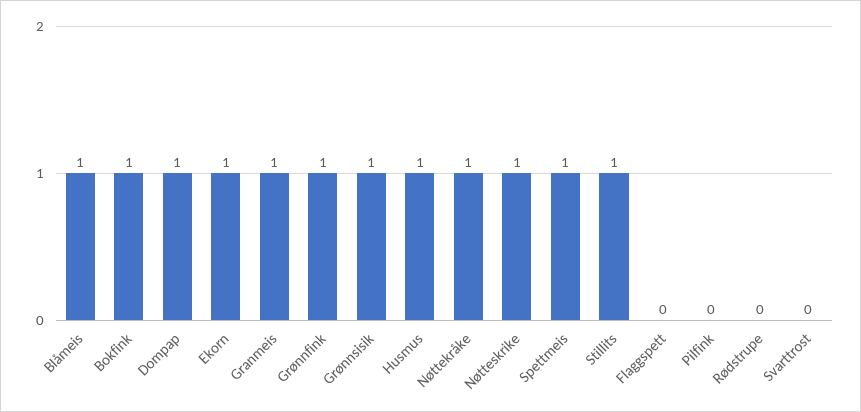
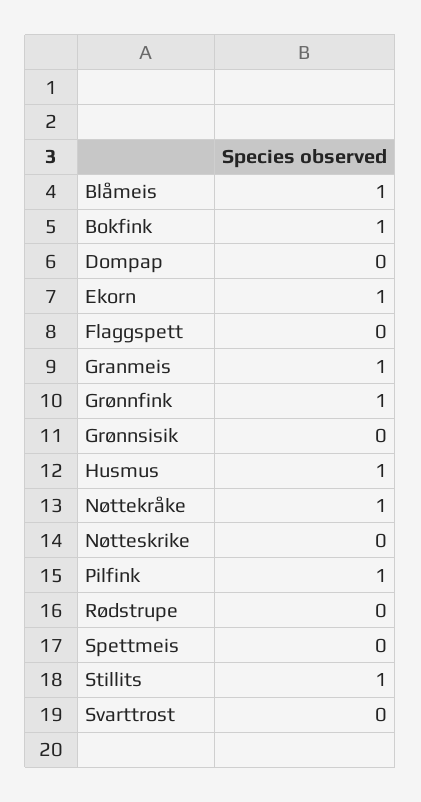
  {
    "Blåmeis": 1,
    "Bokfink": 1,
-   "Dompap": 1,
+   "Dompap": 0,
    "Ekorn": 1,
    "Granmeis": 1,
    "Grønnfink": 1,
-   "Grønnsisik": 1,
+   "Grønnsisik": 0,
    "Husmus": 1,
    "Nøttekråke": 1,
-   "Nøtteskrike": 1,
+   "Nøtteskrike": 0,
-   "Spettmeis": 1,
+   "Spettmeis": 0,
    "Stillits": 1,
    "Flaggspett": 0,
-   "Pilfink": 0,
+   "Pilfink": 1,
    "Rødstrupe": 0,
    "Svarttrost": 0
  }

